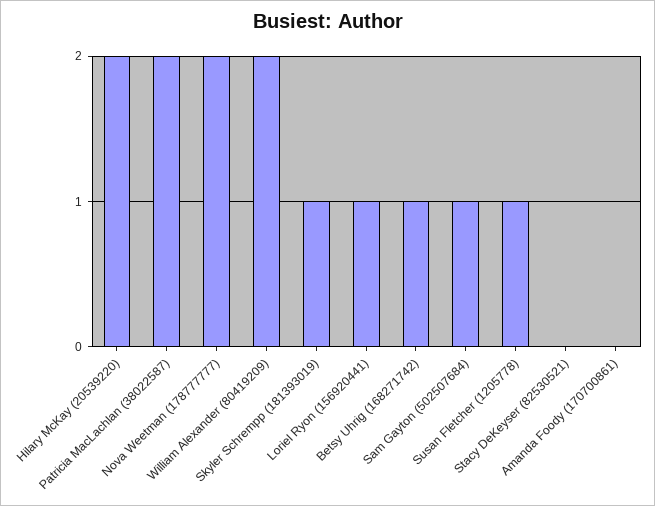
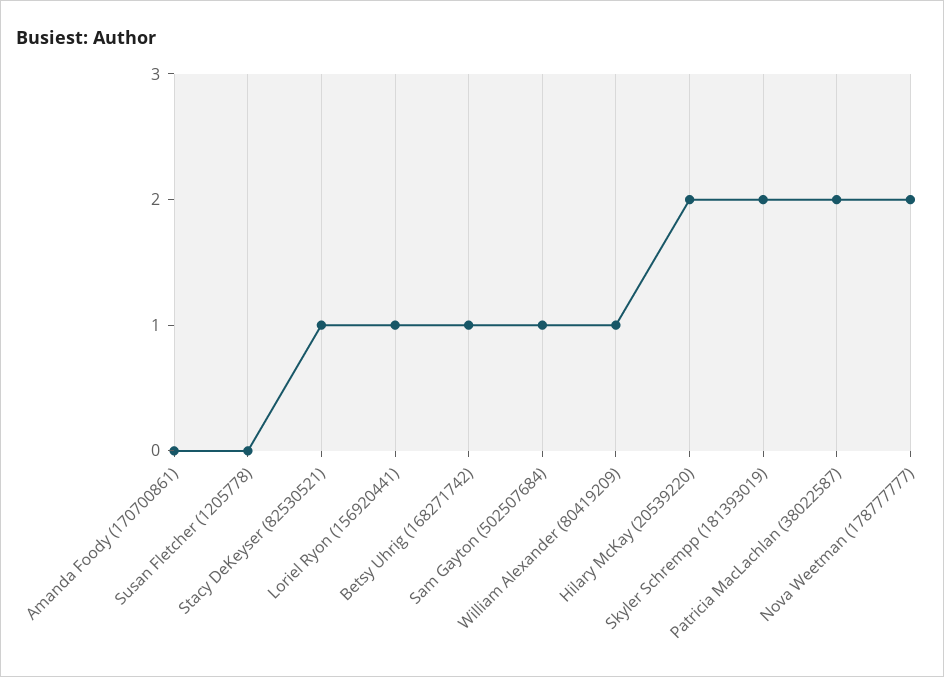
  {
    "Hilary McKay (20539220)": 2,
    "Patricia MacLachlan (38022587)": 2,
    "Nova Weetman (178777777)": 2,
-   "William Alexander (80419209)": 2,
+   "William Alexander (80419209)": 1,
-   "Skyler Schrempp (181393019)": 1,
+   "Skyler Schrempp (181393019)": 2,
    "Loriel Ryon (156920441)": 1,
    "Betsy Uhrig (168271742)": 1,
    "Sam Gayton (502507684)": 1,
-   "Susan Fletcher (1205778)": 1,
+   "Susan Fletcher (1205778)": 0,
-   "Stacy DeKeyser (82530521)": 0,
+   "Stacy DeKeyser (82530521)": 1,
    "Amanda Foody (170700861)": 0
  }

